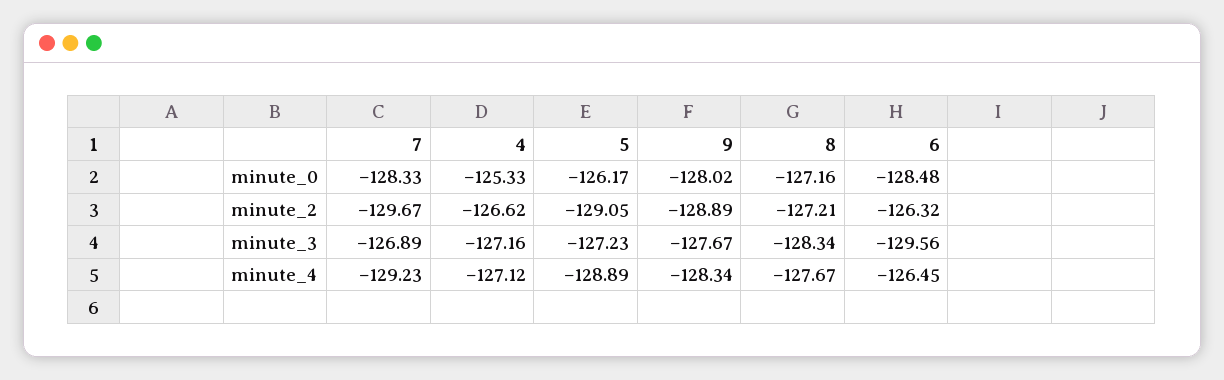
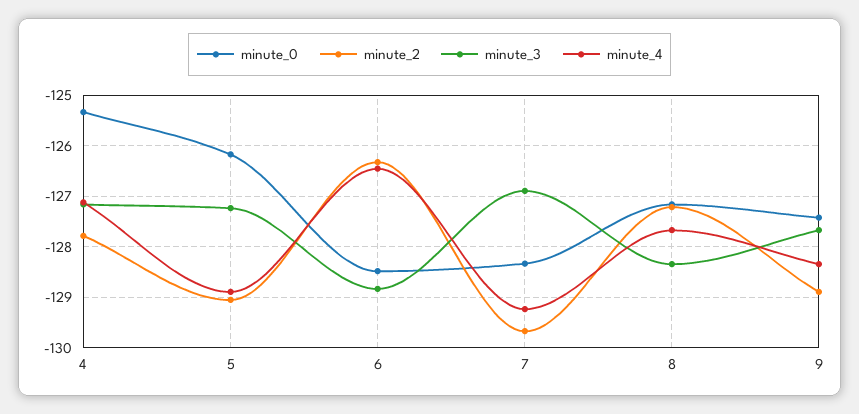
  {
    "minute_0": {
      "7": -128.33,
      "4": -125.33,
      "5": -126.17,
-     "9": -128.02,
+     "9": -127.4,
      "8": -127.16,
      "6": -128.48
    },
    "minute_2": {
      "7": -129.67,
-     "4": -126.62,
+     "4": -127.8,
      "5": -129.05,
      "9": -128.89,
      "8": -127.21,
      "6": -126.32
    },
    "minute_3": {
      "7": -126.89,
      "4": -127.16,
      "5": -127.23,
      "9": -127.67,
      "8": -128.34,
-     "6": -129.56
+     "6": -128.8
    },
    "minute_4": {
      "7": -129.23,
      "4": -127.12,
      "5": -128.89,
      "9": -128.34,
      "8": -127.67,
      "6": -126.45
    }
  }

